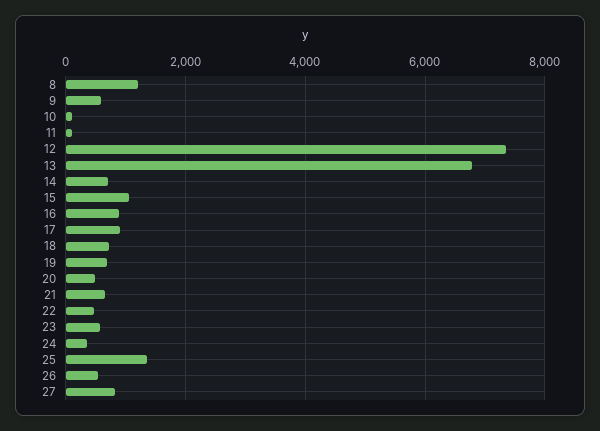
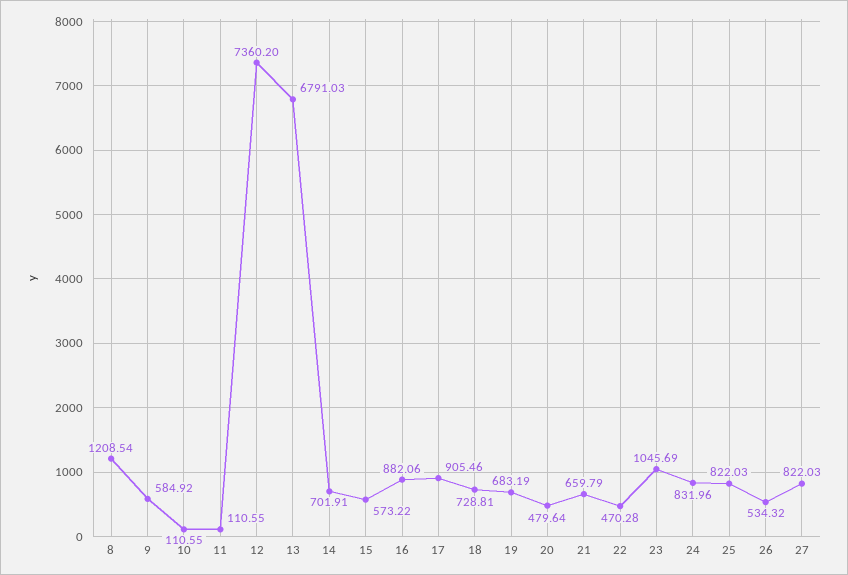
  {
    "8": 1208.54,
    "9": 584.92,
    "10": 110.55,
    "11": 110.55,
    "12": 7360.2,
    "13": 6791.03,
    "14": 701.91,
-   "15": 1000,
+   "15": 573.22,
    "16": 882.06,
    "17": 905.46,
    "18": 728.81,
    "19": 683.19,
    "20": 479.64,
    "21": 659.79,
    "22": 470.28,
-   "23": 600,
+   "23": 1045.69,
-   "24": 400,
+   "24": 831.96,
-   "25": 1400,
+   "25": 822.03,
    "26": 534.32,
    "27": 822.03
  }

